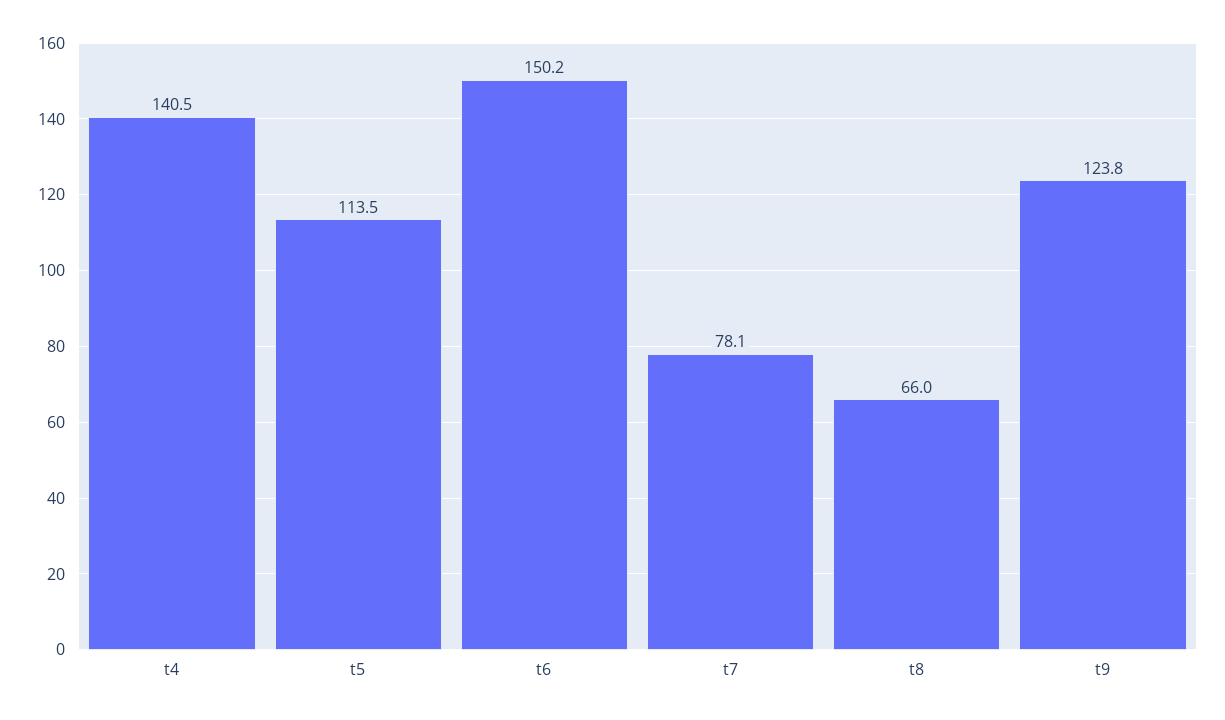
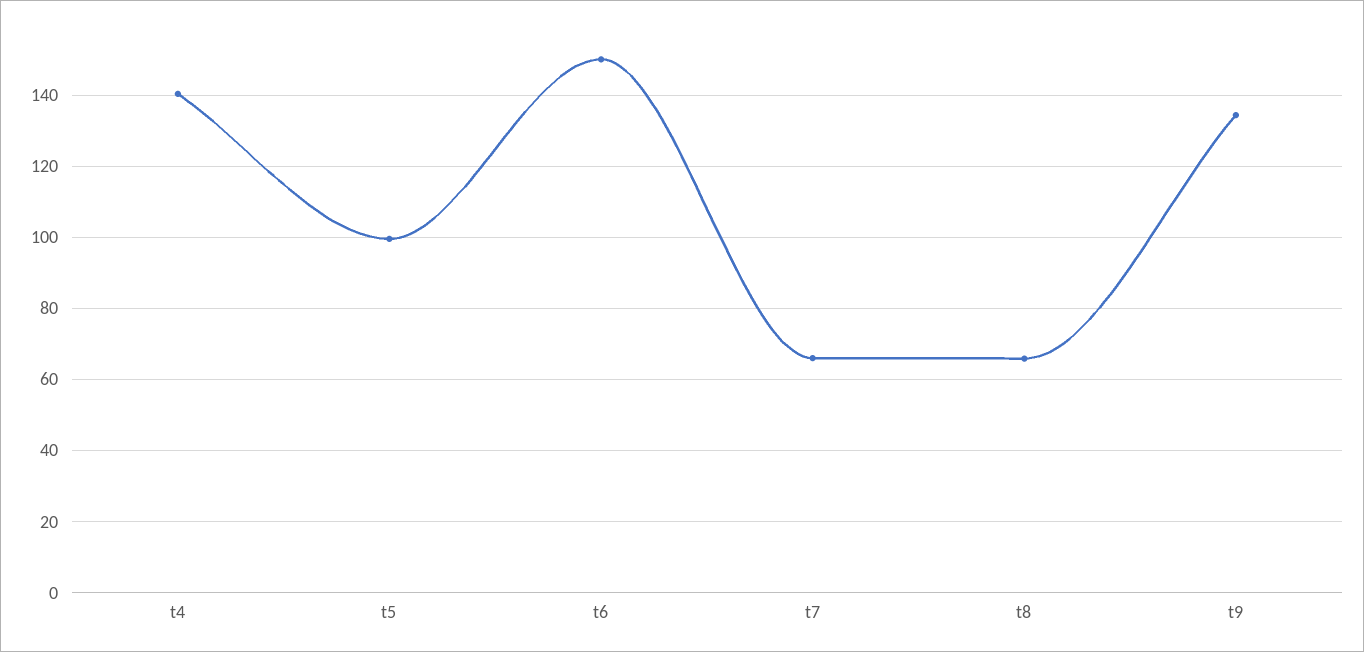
  {
    "t4": 140.5,
-   "t5": 113.5,
+   "t5": 100,
    "t6": 150.2,
-   "t7": 78.1,
+   "t7": 66,
    "t8": 66,
-   "t9": 123.8
+   "t9": 134
  }

